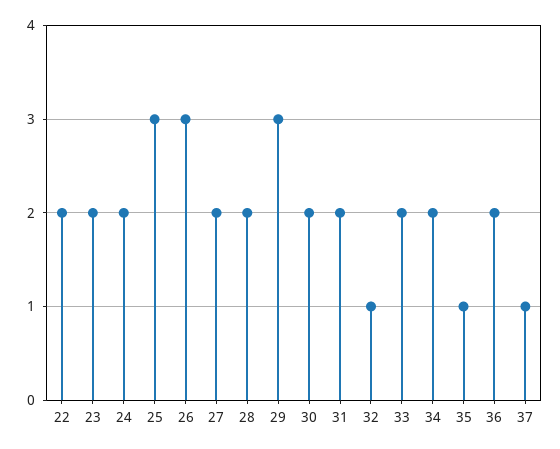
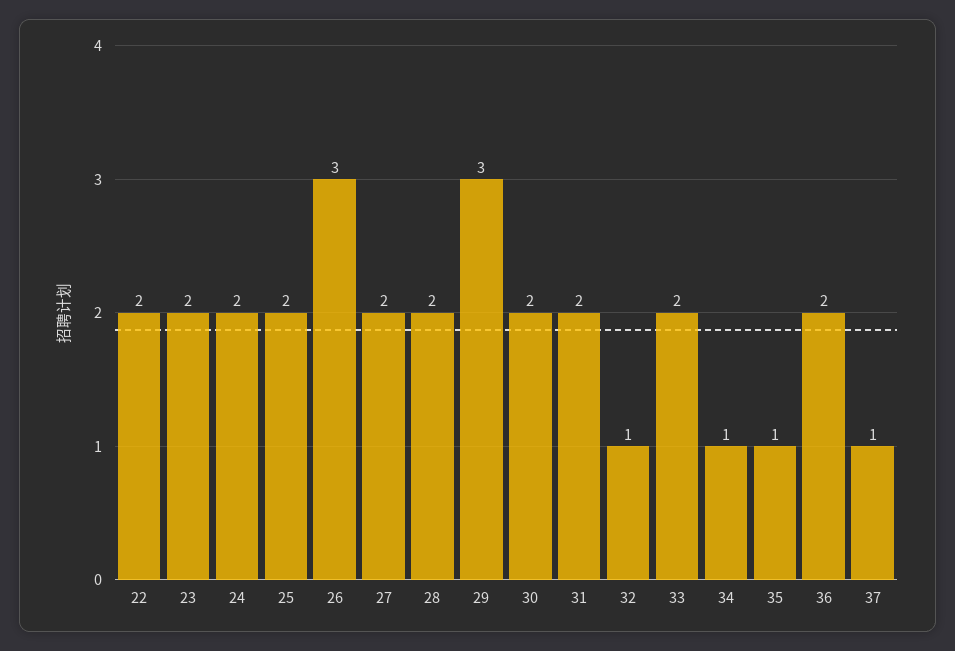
  {
    "22": 2,
    "23": 2,
    "24": 2,
-   "25": 3,
+   "25": 2,
    "26": 3,
    "27": 2,
    "28": 2,
    "29": 3,
    "30": 2,
    "31": 2,
    "32": 1,
    "33": 2,
-   "34": 2,
+   "34": 1,
    "35": 1,
    "36": 2,
    "37": 1
  }

